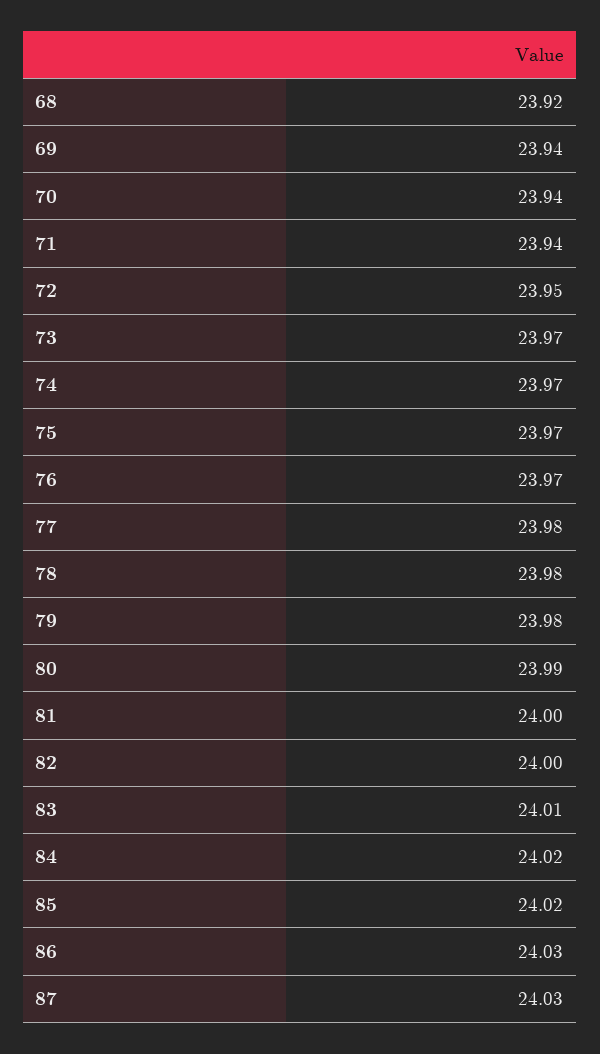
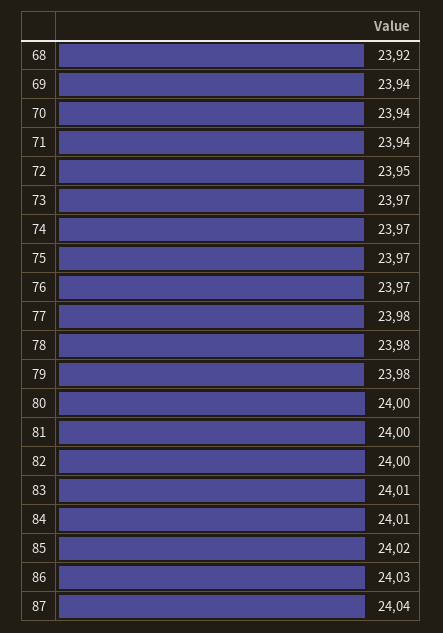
  {
    "68": 23.92,
    "69": 23.94,
    "70": 23.94,
    "71": 23.94,
    "72": 23.95,
    "73": 23.97,
    "74": 23.97,
    "75": 23.97,
    "76": 23.97,
    "77": 23.98,
    "78": 23.98,
    "79": 23.98,
-   "80": 23.99,
+   "80": 24,
    "81": 24,
    "82": 24,
    "83": 24.01,
-   "84": 24.02,
+   "84": 24.01,
    "85": 24.02,
    "86": 24.03,
-   "87": 24.03
+   "87": 24.04
  }

